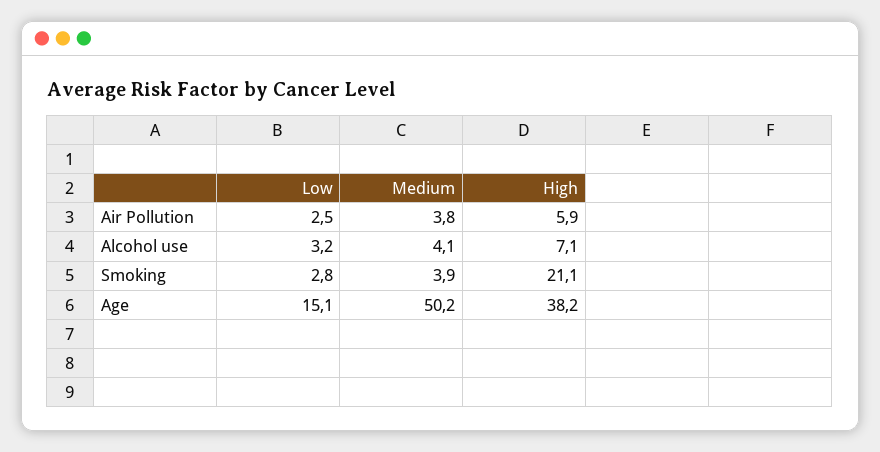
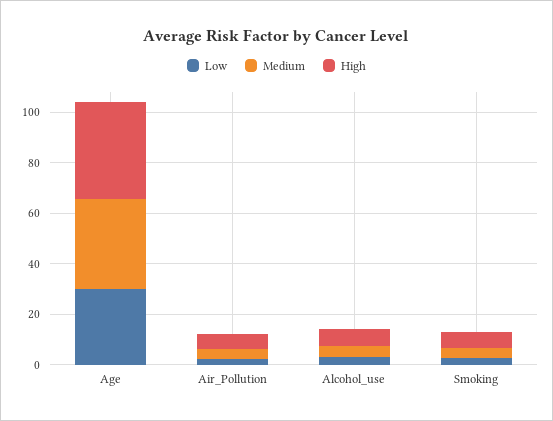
  {
    "Low": {
      "Air Pollution": 2.5,
      "Alcohol use": 3.2,
      "Smoking": 2.8,
-     "Age": 15.1
+     "Age": 30
    },
    "Medium": {
      "Air Pollution": 3.8,
      "Alcohol use": 4.1,
      "Smoking": 3.9,
-     "Age": 50.2
+     "Age": 35
    },
    "High": {
      "Air Pollution": 5.9,
      "Alcohol use": 7.1,
-     "Smoking": 21.1,
+     "Smoking": 5,
      "Age": 38.2
    }
  }

